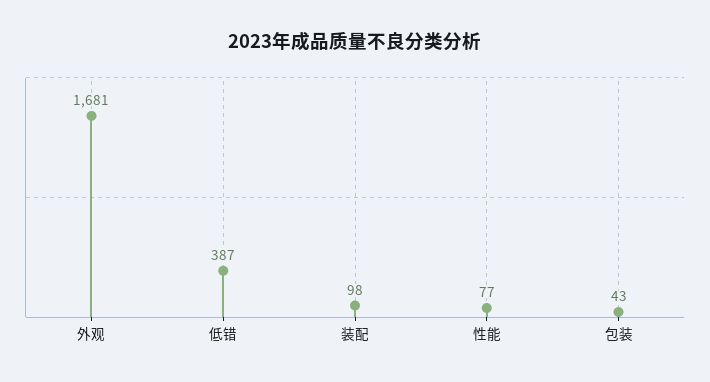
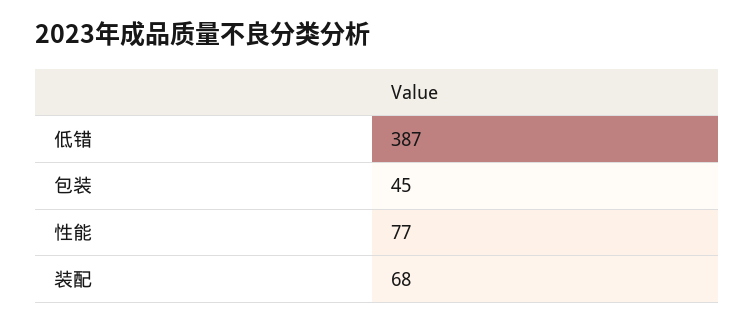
  {
-   "外观": 1681,
    "低错": 387,
-   "装配": 98,
+   "装配": 68,
    "性能": 77,
-   "包装": 43
+   "包装": 45
  }

